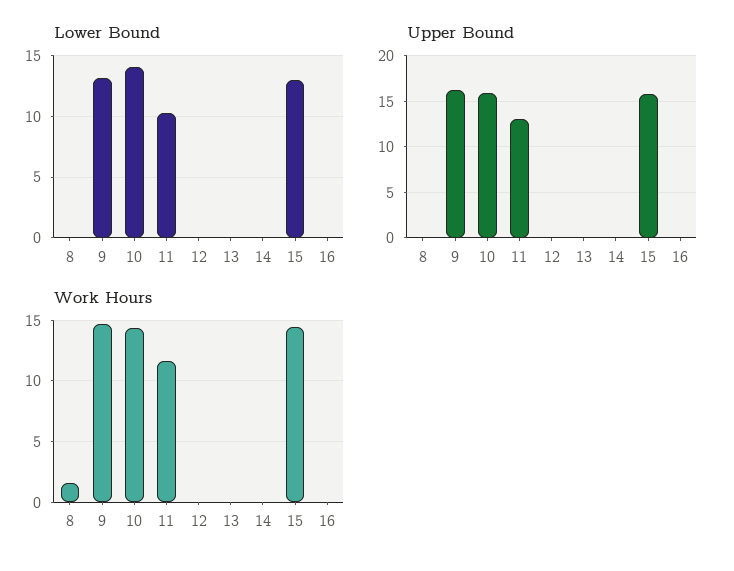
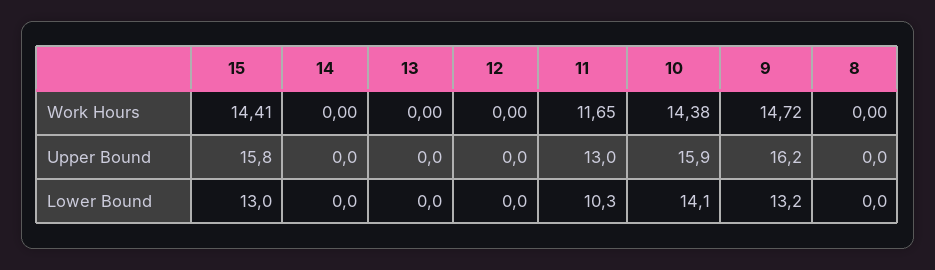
  {
    "Lower Bound": {
      "8": 0,
      "9": 13.2,
      "10": 14.1,
      "11": 10.3,
      "12": 0,
      "13": 0,
      "14": 0,
-     "15": 13,
+     "15": 13
-     "16": 0
    },
    "Upper Bound": {
      "8": 0,
      "9": 16.2,
      "10": 15.9,
      "11": 13,
      "12": 0,
      "13": 0,
      "14": 0,
-     "15": 15.8,
+     "15": 15.8
-     "16": 0
    },
    "Work Hours": {
-     "8": 1.5,
+     "8": 0,
      "9": 14.72,
      "10": 14.38,
      "11": 11.65,
      "12": 0,
      "13": 0,
      "14": 0,
-     "15": 14.41,
+     "15": 14.41
-     "16": 0
    }
  }

